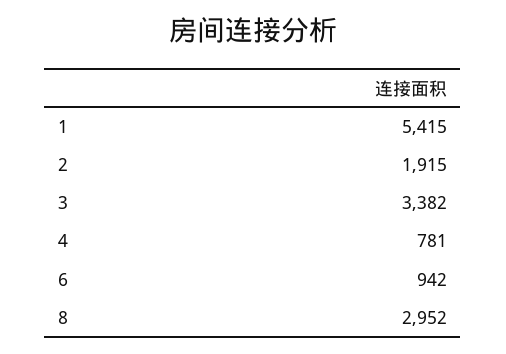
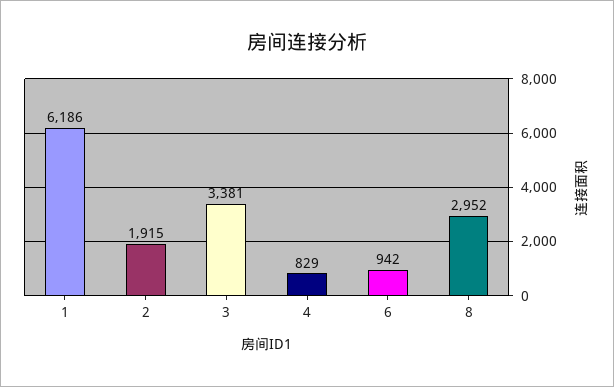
  {
-   "1": 5415,
+   "1": 6186,
    "2": 1915,
-   "3": 3382,
+   "3": 3381,
-   "4": 781,
+   "4": 829,
    "6": 942,
    "8": 2952
  }

